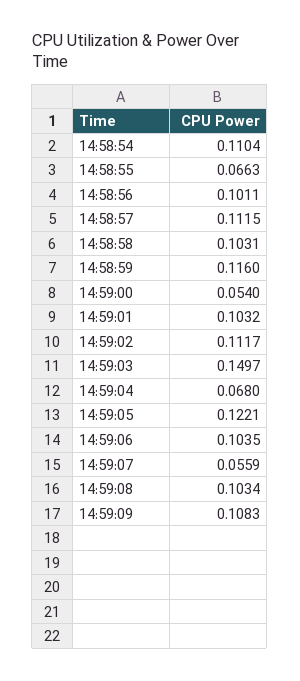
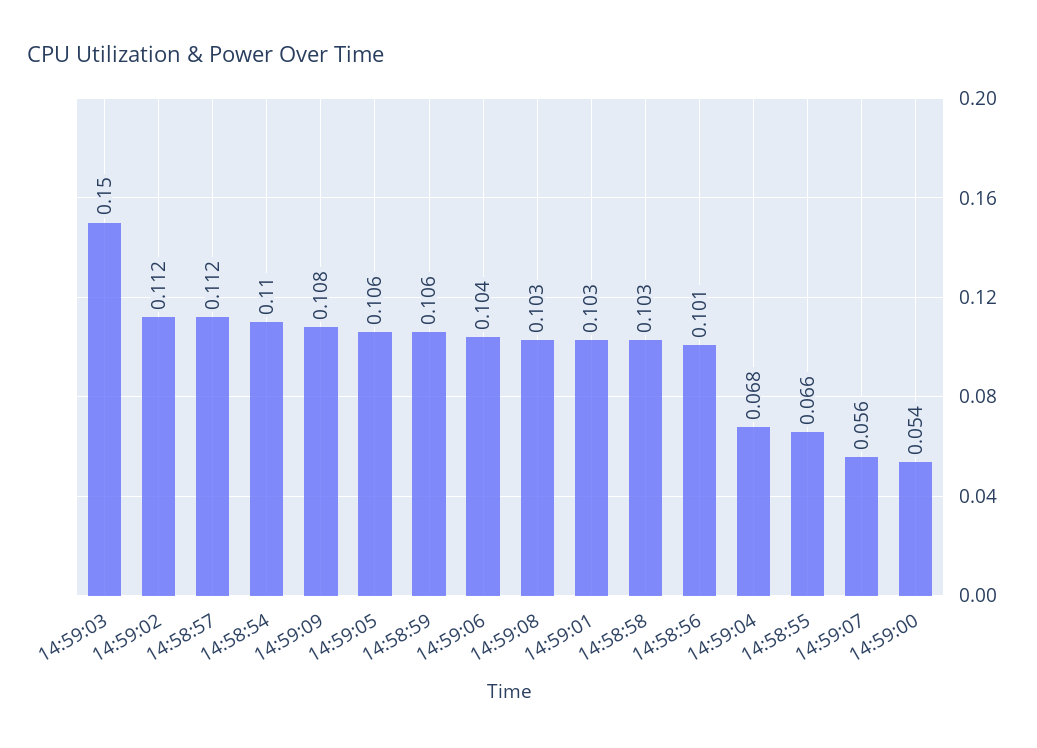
  {
    "14:58:54": 0.1104,
    "14:58:55": 0.0663,
    "14:58:56": 0.1011,
    "14:58:57": 0.1115,
    "14:58:58": 0.1031,
-   "14:58:59": 0.116,
+   "14:58:59": 0.106,
    "14:59:00": 0.054,
    "14:59:01": 0.1032,
    "14:59:02": 0.1117,
    "14:59:03": 0.1497,
    "14:59:04": 0.068,
-   "14:59:05": 0.1221,
+   "14:59:05": 0.106,
    "14:59:06": 0.1035,
    "14:59:07": 0.0559,
    "14:59:08": 0.1034,
    "14:59:09": 0.1083
  }

